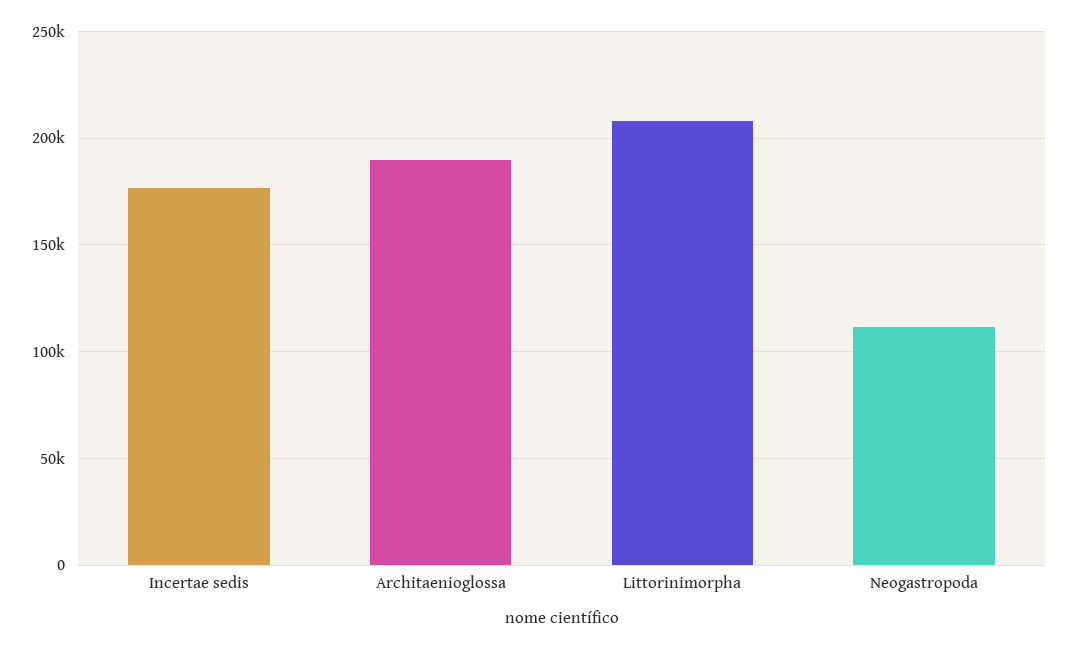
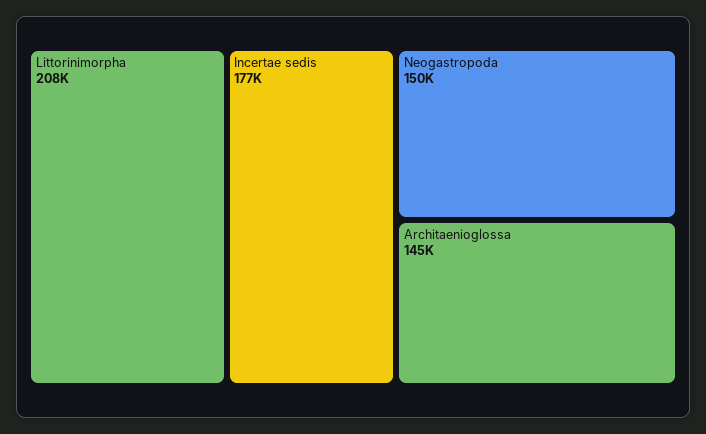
  {
    "Incertae sedis": 177000,
-   "Architaenioglossa": 190000,
+   "Architaenioglossa": 145000,
    "Littorinimorpha": 208000,
-   "Neogastropoda": 110000
+   "Neogastropoda": 150000
  }

